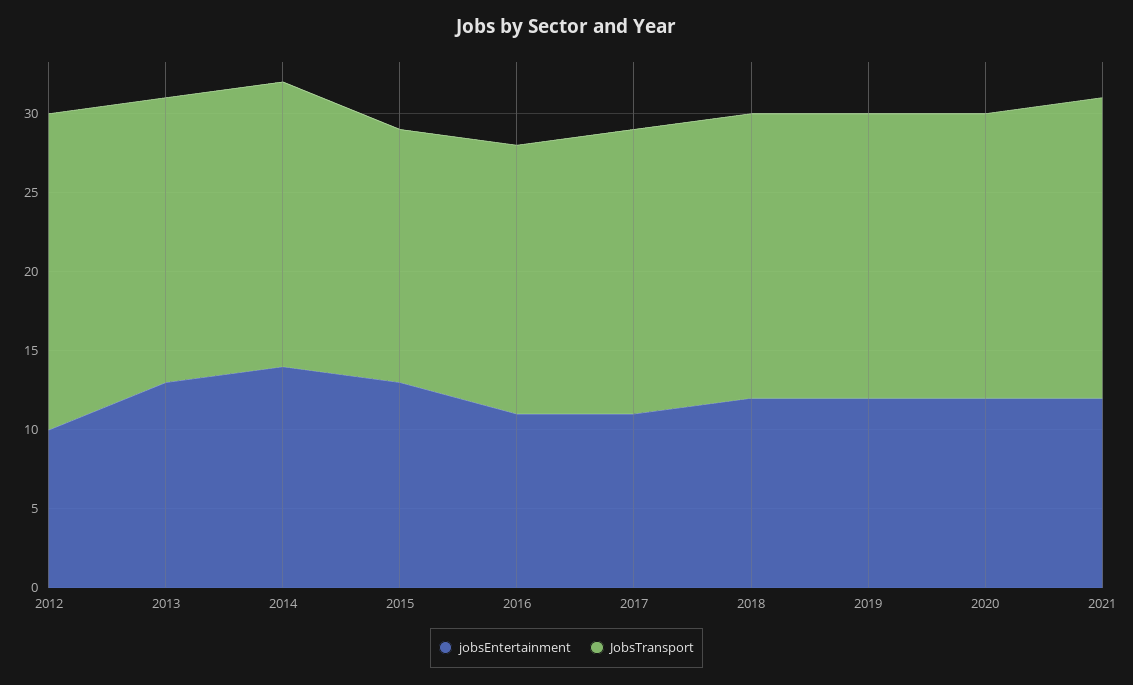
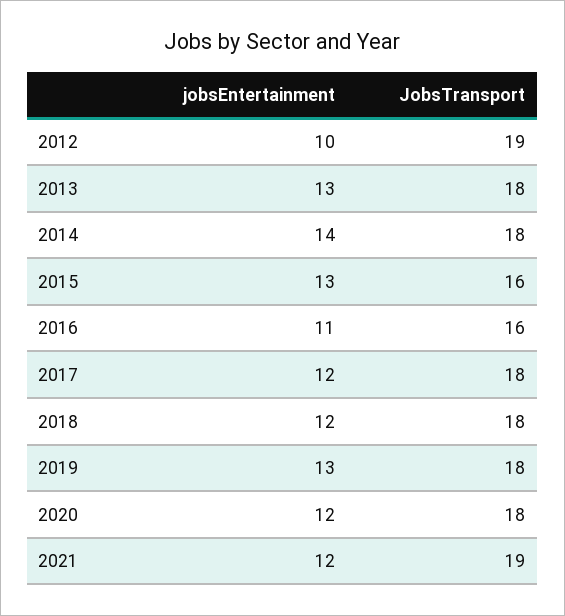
  {
    "jobsEntertainment": {
      "2012": 10,
      "2013": 13,
      "2014": 14,
      "2015": 13,
      "2016": 11,
-     "2017": 11,
+     "2017": 12,
      "2018": 12,
-     "2019": 12,
+     "2019": 13,
      "2020": 12,
      "2021": 12
    },
    "JobsTransport": {
-     "2012": 20,
+     "2012": 19,
      "2013": 18,
      "2014": 18,
      "2015": 16,
-     "2016": 17,
+     "2016": 16,
      "2017": 18,
      "2018": 18,
      "2019": 18,
      "2020": 18,
      "2021": 19
    }
  }

